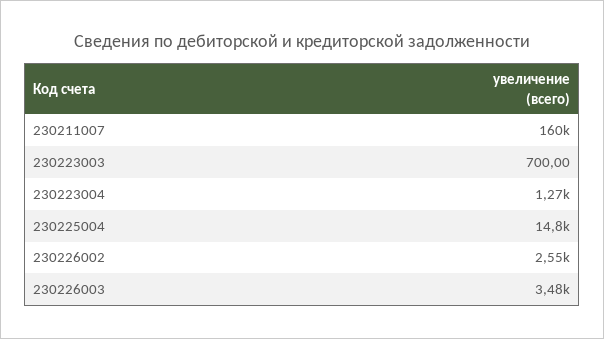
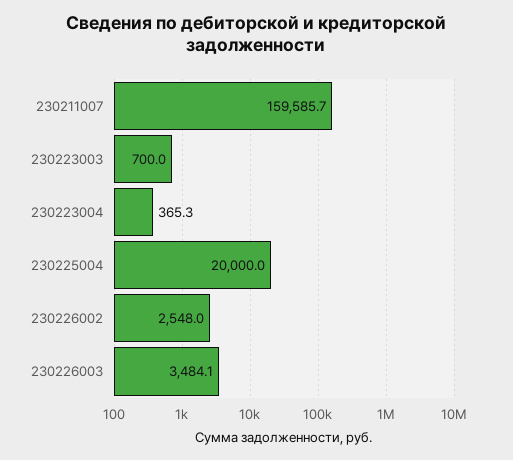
  {
    "230211007": 159585.7,
    "230223003": 700,
-   "230223004": 1270,
+   "230223004": 365.3,
-   "230225004": 14800,
+   "230225004": 20000,
    "230226002": 2548,
    "230226003": 3484.1
  }

